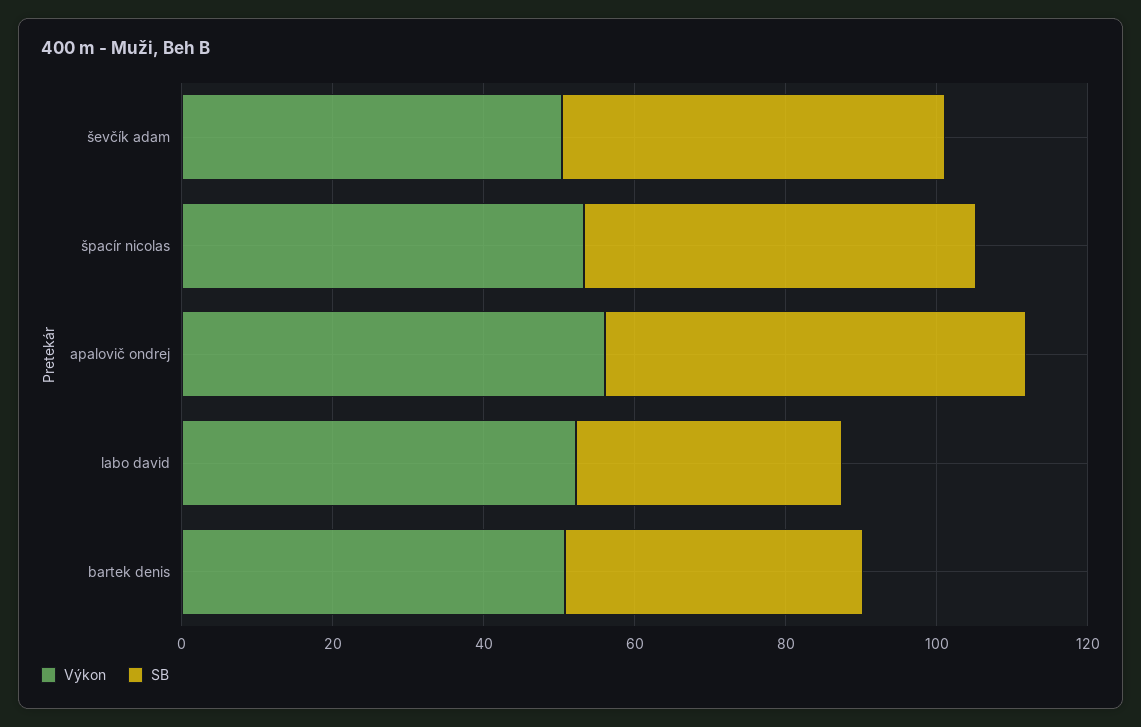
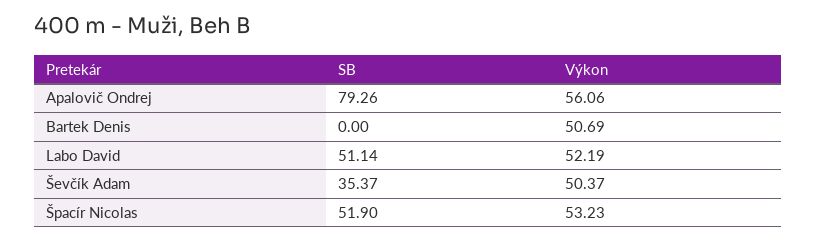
  {
    "Výkon": {
      "ševčík adam": 50.37,
      "špacír nicolas": 53.23,
      "apalovič ondrej": 56.06,
      "labo david": 52.19,
      "bartek denis": 50.69
    },
    "SB": {
-     "ševčík adam": 50,
+     "ševčík adam": 35.37,
      "špacír nicolas": 51.9,
-     "apalovič ondrej": 55,
+     "apalovič ondrej": 79.26,
-     "labo david": 35,
+     "labo david": 51.14,
-     "bartek denis": 40
+     "bartek denis": 0
    }
  }

